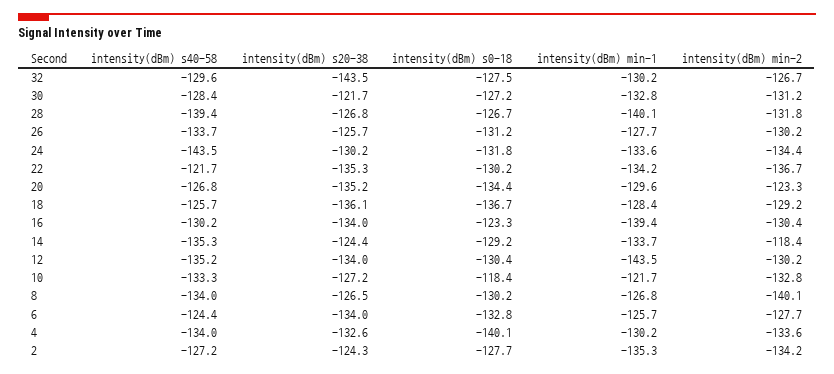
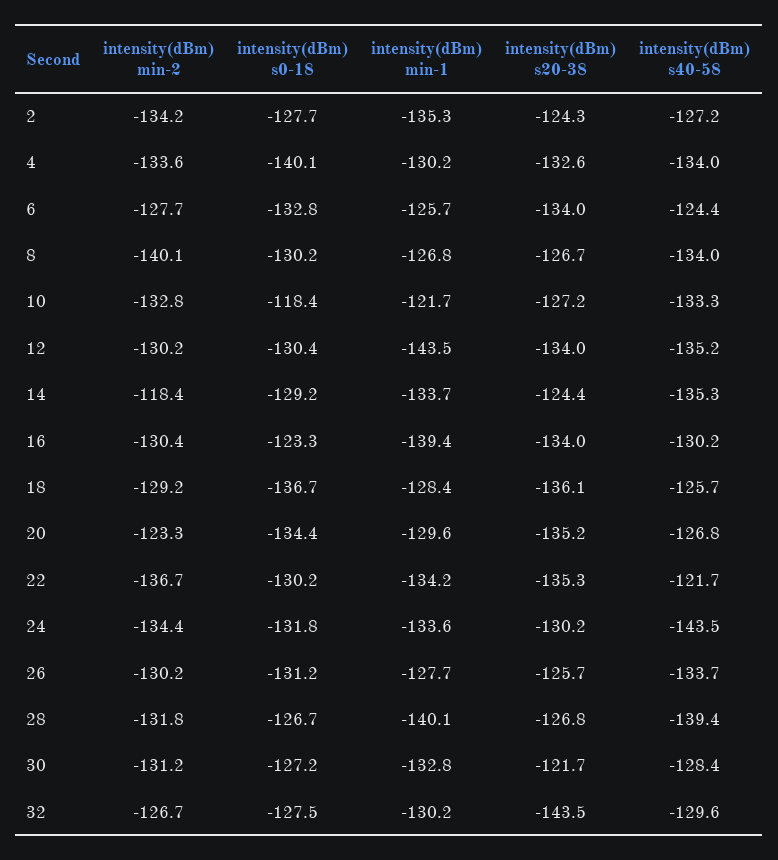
  {
    "intensity(dBm) s40-58": {
      "32": -129.6,
      "30": -128.4,
      "28": -139.4,
      "26": -133.7,
      "24": -143.5,
      "22": -121.7,
      "20": -126.8,
      "18": -125.7,
      "16": -130.2,
      "14": -135.3,
      "12": -135.2,
      "10": -133.3,
      "8": -134,
      "6": -124.4,
      "4": -134,
      "2": -127.2
    },
    "intensity(dBm) s20-38": {
      "32": -143.5,
      "30": -121.7,
      "28": -126.8,
      "26": -125.7,
      "24": -130.2,
      "22": -135.3,
      "20": -135.2,
      "18": -136.1,
      "16": -134,
      "14": -124.4,
      "12": -134,
      "10": -127.2,
-     "8": -126.5,
+     "8": -126.7,
      "6": -134,
      "4": -132.6,
      "2": -124.3
    },
    "intensity(dBm) s0-18": {
      "32": -127.5,
      "30": -127.2,
      "28": -126.7,
      "26": -131.2,
      "24": -131.8,
      "22": -130.2,
      "20": -134.4,
      "18": -136.7,
      "16": -123.3,
      "14": -129.2,
      "12": -130.4,
      "10": -118.4,
      "8": -130.2,
      "6": -132.8,
      "4": -140.1,
      "2": -127.7
    },
    "intensity(dBm) min-1": {
      "32": -130.2,
      "30": -132.8,
      "28": -140.1,
      "26": -127.7,
      "24": -133.6,
      "22": -134.2,
      "20": -129.6,
      "18": -128.4,
      "16": -139.4,
      "14": -133.7,
      "12": -143.5,
      "10": -121.7,
      "8": -126.8,
      "6": -125.7,
      "4": -130.2,
      "2": -135.3
    },
    "intensity(dBm) min-2": {
      "32": -126.7,
      "30": -131.2,
      "28": -131.8,
      "26": -130.2,
      "24": -134.4,
      "22": -136.7,
      "20": -123.3,
      "18": -129.2,
      "16": -130.4,
      "14": -118.4,
      "12": -130.2,
      "10": -132.8,
      "8": -140.1,
      "6": -127.7,
      "4": -133.6,
      "2": -134.2
    }
  }

